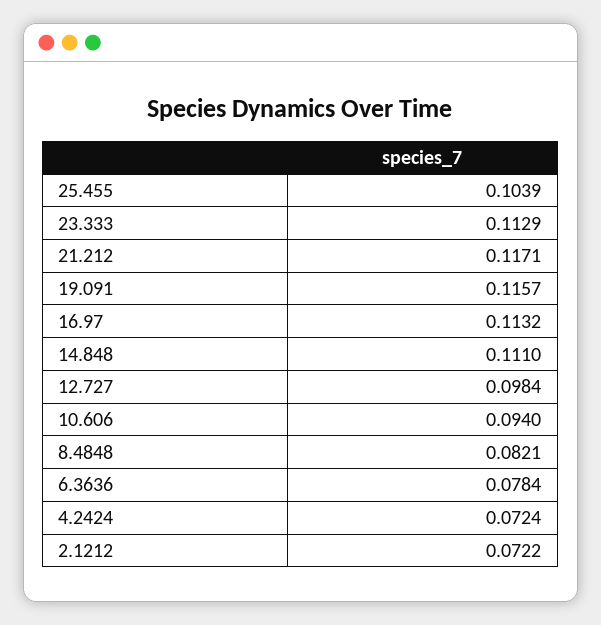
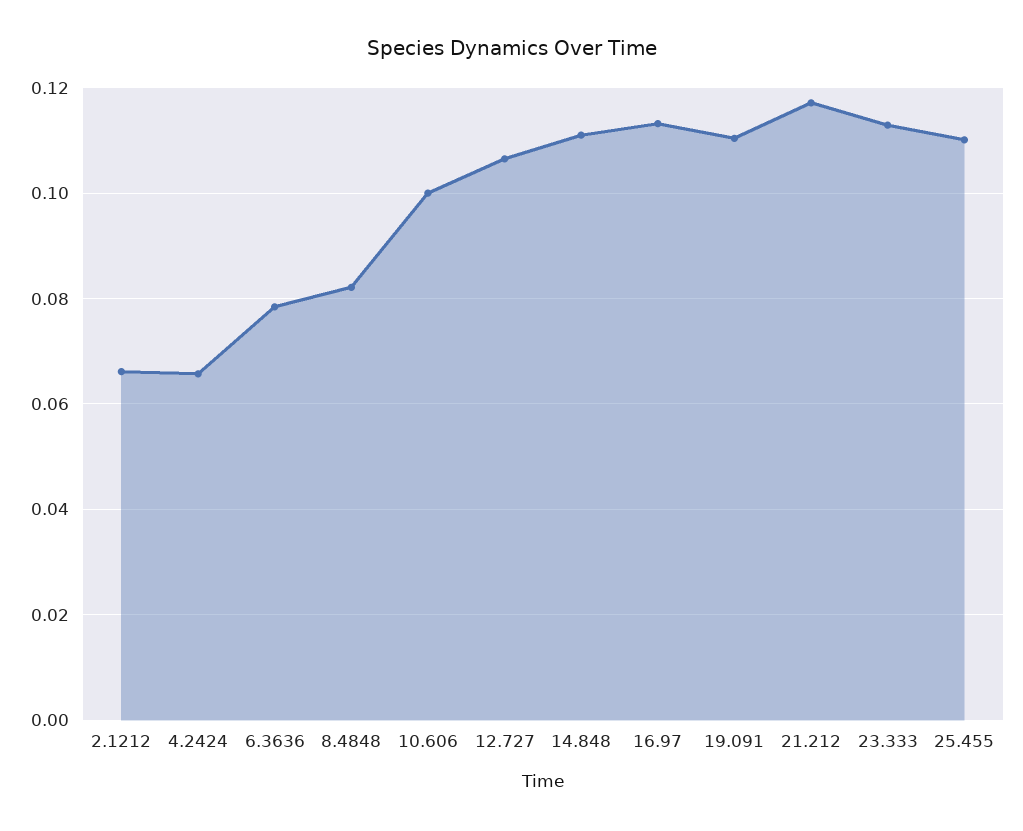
  {
-   "25.455": 0.1039,
+   "25.455": 0.11,
    "23.333": 0.1129,
    "21.212": 0.1171,
-   "19.091": 0.1157,
+   "19.091": 0.11,
    "16.97": 0.1132,
    "14.848": 0.111,
-   "12.727": 0.0984,
+   "12.727": 0.106,
-   "10.606": 0.094,
+   "10.606": 0.1,
    "8.4848": 0.0821,
    "6.3636": 0.0784,
-   "4.2424": 0.0724,
+   "4.2424": 0.066,
-   "2.1212": 0.0722
+   "2.1212": 0.066
  }

